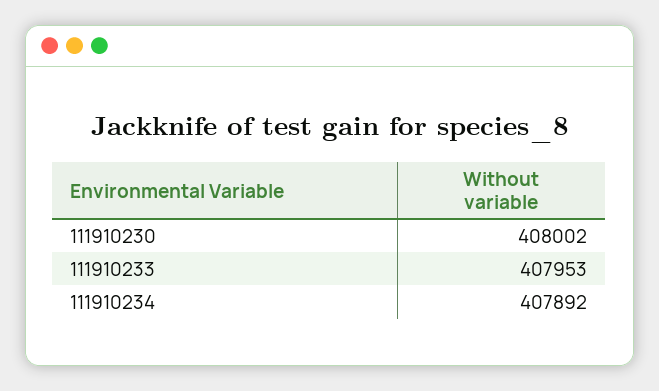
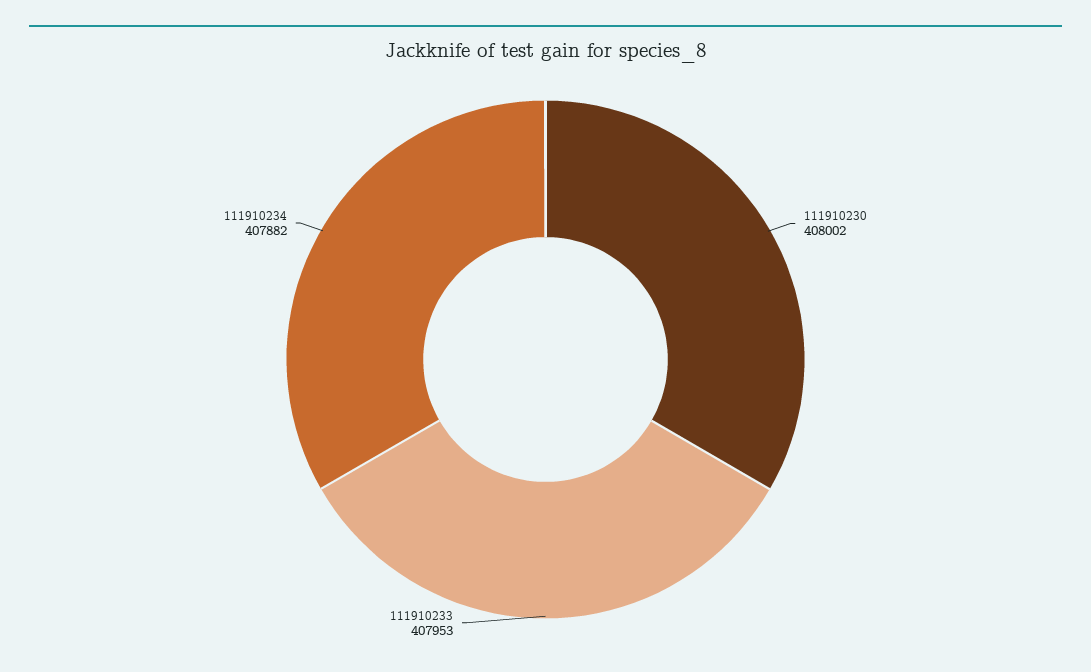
  {
    "111910230": 408002,
    "111910233": 407953,
-   "111910234": 407892
+   "111910234": 407882
  }

